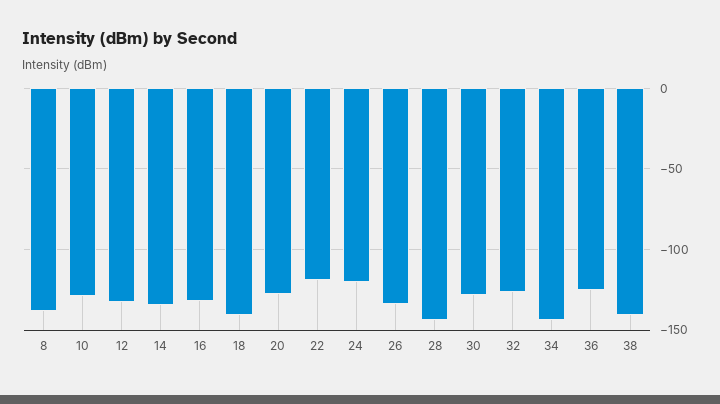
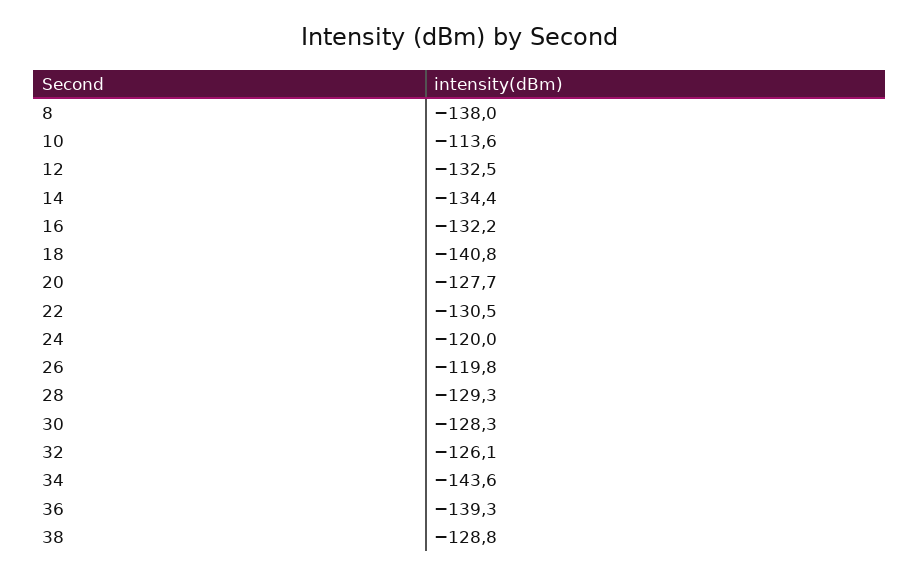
  {
    "8": -138,
-   "10": -130,
+   "10": -113.6,
    "12": -132.5,
    "14": -134.4,
    "16": -132.2,
    "18": -140.8,
    "20": -127.7,
-   "22": -120,
+   "22": -130.5,
    "24": -120,
-   "26": -135,
+   "26": -119.8,
-   "28": -145,
+   "28": -129.3,
    "30": -128.3,
    "32": -126.1,
    "34": -143.6,
-   "36": -125,
+   "36": -139.3,
-   "38": -140
+   "38": -128.8
  }

